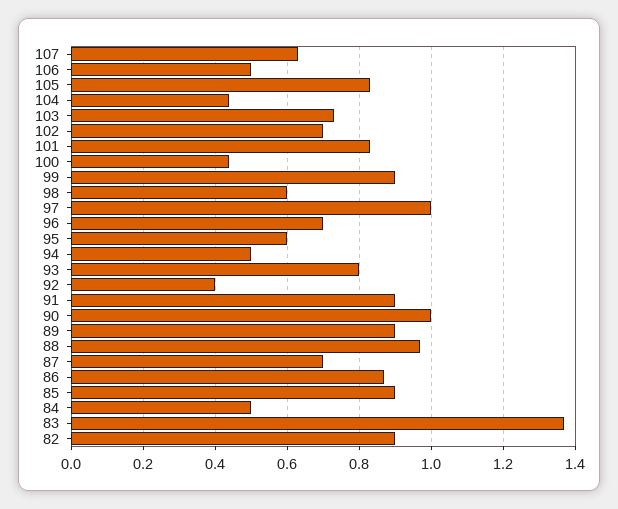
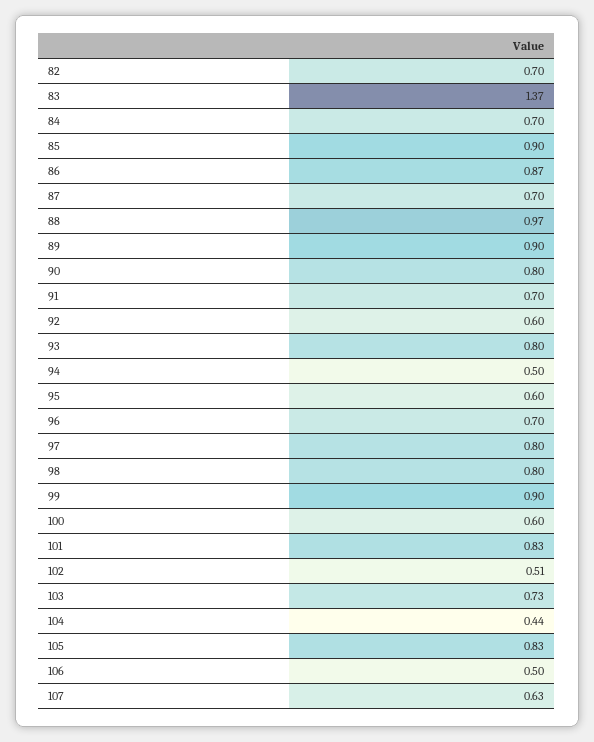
  {
    "107": 0.63,
    "106": 0.5,
    "105": 0.83,
    "104": 0.44,
    "103": 0.73,
-   "102": 0.7,
+   "102": 0.51,
    "101": 0.83,
-   "100": 0.45,
+   "100": 0.6,
    "99": 0.9,
-   "98": 0.6,
+   "98": 0.8,
-   "97": 1,
+   "97": 0.8,
    "96": 0.7,
    "95": 0.6,
    "94": 0.5,
    "93": 0.8,
-   "92": 0.4,
+   "92": 0.6,
-   "91": 0.9,
+   "91": 0.7,
-   "90": 1,
+   "90": 0.8,
    "89": 0.9,
    "88": 0.97,
    "87": 0.7,
    "86": 0.87,
    "85": 0.9,
-   "84": 0.5,
+   "84": 0.7,
    "83": 1.37,
-   "82": 0.9
+   "82": 0.7
  }

